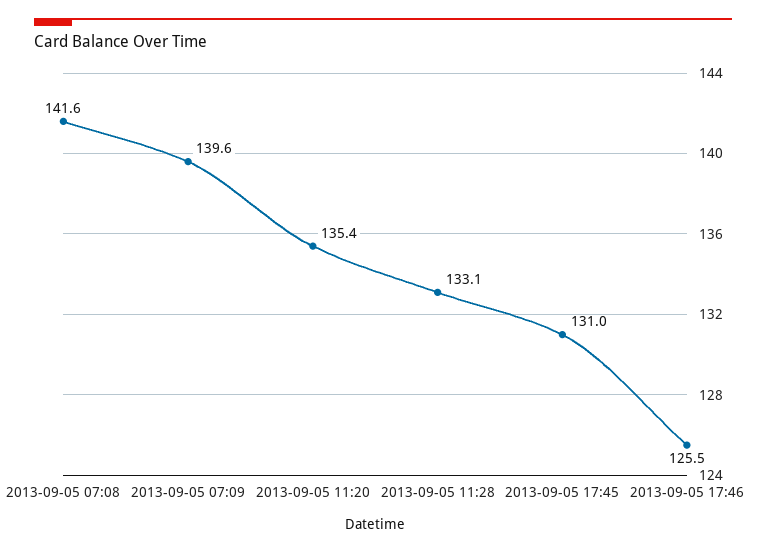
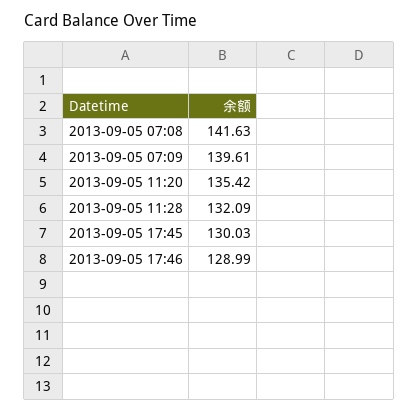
  {
    "2013-09-05 07:08": 141.63,
    "2013-09-05 07:09": 139.61,
    "2013-09-05 11:20": 135.42,
-   "2013-09-05 11:28": 133.1,
+   "2013-09-05 11:28": 132.09,
-   "2013-09-05 17:45": 131,
+   "2013-09-05 17:45": 130.03,
-   "2013-09-05 17:46": 125.5
+   "2013-09-05 17:46": 128.99
  }

